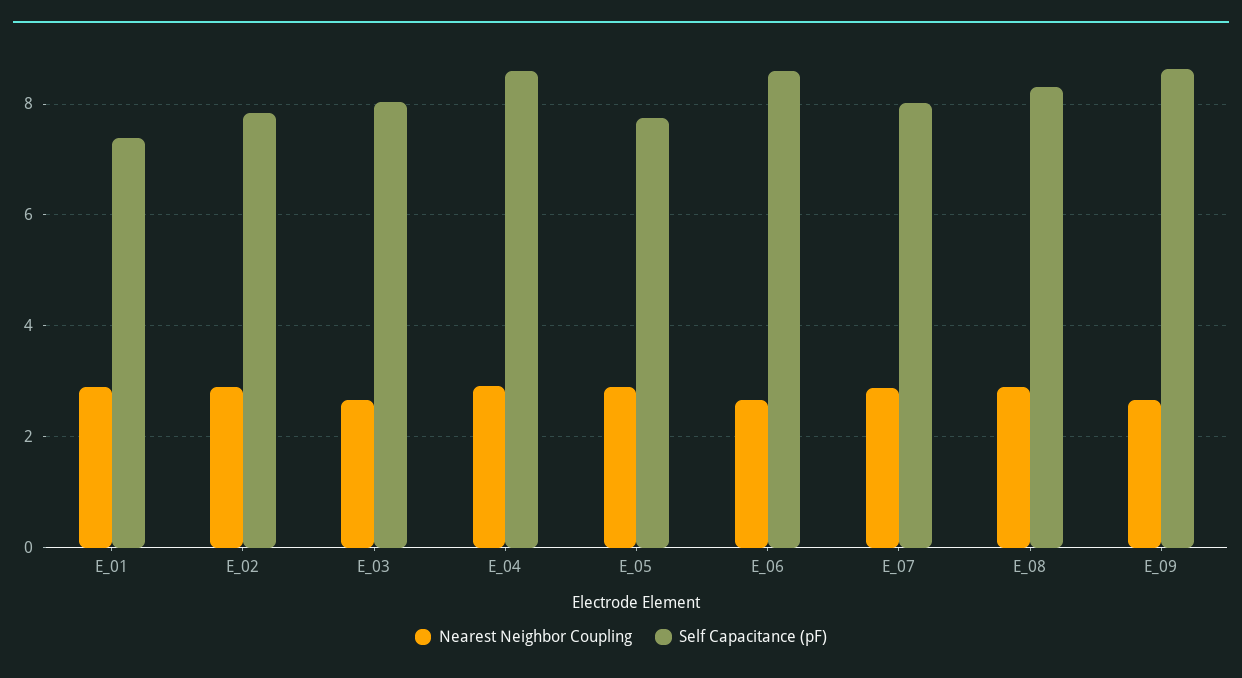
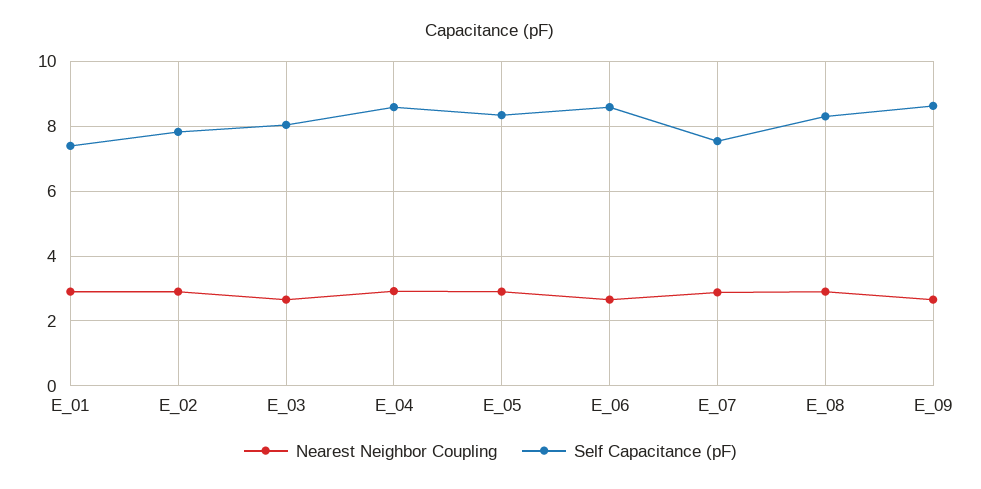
  {
    "Nearest Neighbor Coupling": {
      "E_01": 3,
      "E_02": 3,
      "E_03": 2.6,
      "E_04": 3,
      "E_05": 3,
      "E_06": 2.6,
      "E_07": 2.8,
      "E_08": 3,
      "E_09": 2.6
    },
    "Self Capacitance (pF)": {
      "E_01": 7.4,
      "E_02": 7.8,
      "E_03": 8,
      "E_04": 8.6,
-     "E_05": 7.8,
+     "E_05": 8.4,
      "E_06": 8.6,
-     "E_07": 8,
+     "E_07": 7.6,
      "E_08": 8.4,
      "E_09": 8.6
    }
  }

